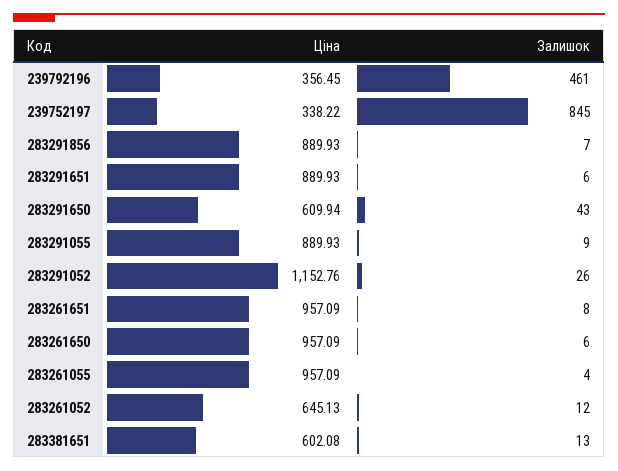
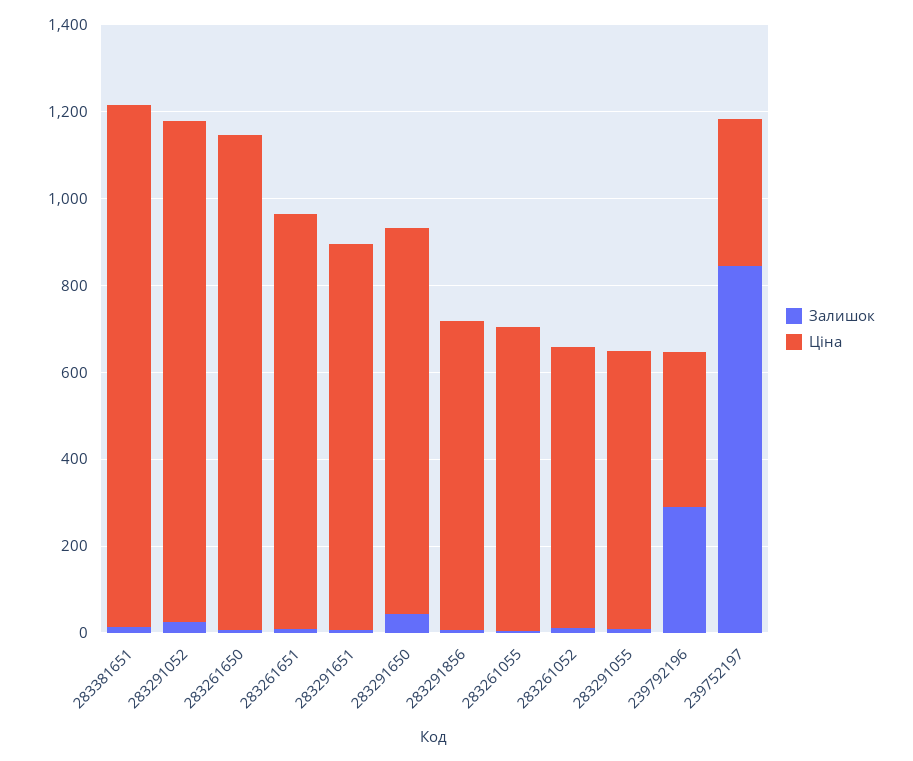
  {
    "Ціна": {
      "239792196": 356.45,
      "239752197": 338.22,
-     "283291856": 889.93,
+     "283291856": 700,
      "283291651": 889.93,
-     "283291650": 609.94,
+     "283291650": 900,
-     "283291055": 889.93,
+     "283291055": 650,
      "283291052": 1152.76,
      "283261651": 957.09,
-     "283261650": 957.09,
+     "283261650": 1150,
-     "283261055": 957.09,
+     "283261055": 700,
      "283261052": 645.13,
-     "283381651": 602.08
+     "283381651": 1200
    },
    "Залишок": {
-     "239792196": 461,
+     "239792196": 300,
      "239752197": 845,
      "283291856": 7,
      "283291651": 6,
      "283291650": 43,
      "283291055": 9,
      "283291052": 26,
      "283261651": 8,
      "283261650": 6,
      "283261055": 4,
      "283261052": 12,
      "283381651": 13
    }
  }

